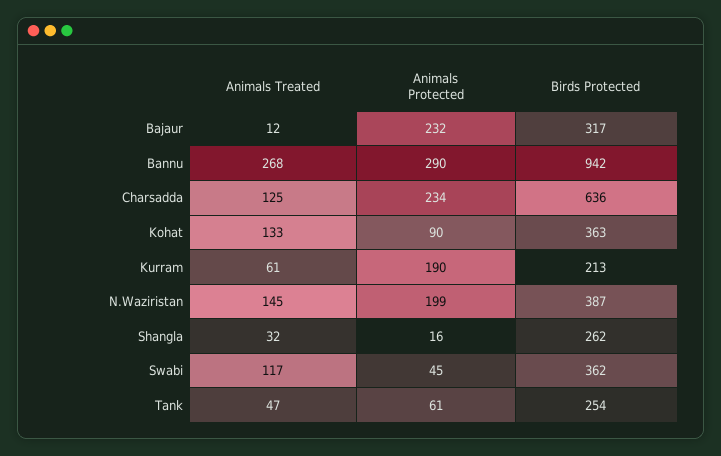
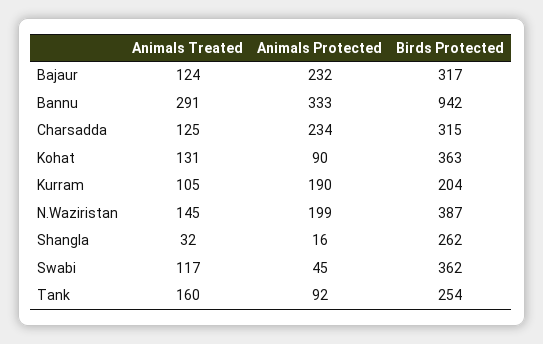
  {
    "Animals Treated": {
-     "Bajaur": 12,
+     "Bajaur": 124,
-     "Bannu": 268,
+     "Bannu": 291,
      "Charsadda": 125,
-     "Kohat": 133,
+     "Kohat": 131,
-     "Kurram": 61,
+     "Kurram": 105,
      "N.Waziristan": 145,
      "Shangla": 32,
      "Swabi": 117,
-     "Tank": 47
+     "Tank": 160
    },
    "Animals Protected": {
      "Bajaur": 232,
-     "Bannu": 290,
+     "Bannu": 333,
      "Charsadda": 234,
      "Kohat": 90,
      "Kurram": 190,
      "N.Waziristan": 199,
      "Shangla": 16,
      "Swabi": 45,
-     "Tank": 61
+     "Tank": 92
    },
    "Birds Protected": {
      "Bajaur": 317,
      "Bannu": 942,
-     "Charsadda": 636,
+     "Charsadda": 315,
      "Kohat": 363,
-     "Kurram": 213,
+     "Kurram": 204,
      "N.Waziristan": 387,
      "Shangla": 262,
      "Swabi": 362,
      "Tank": 254
    }
  }

